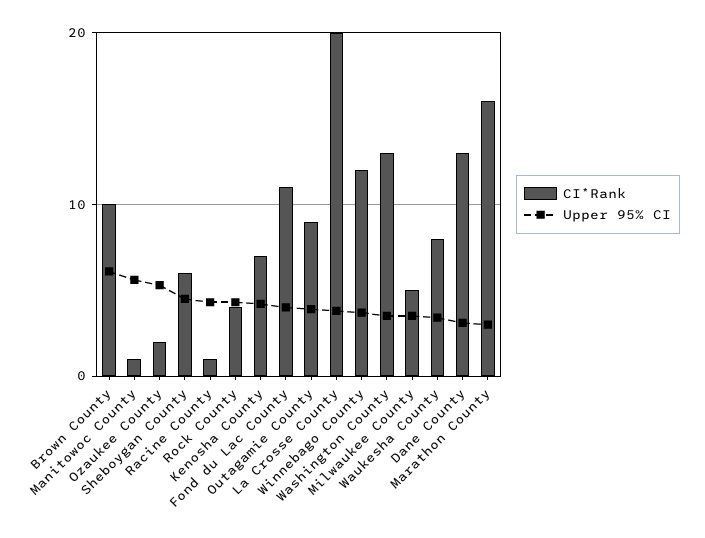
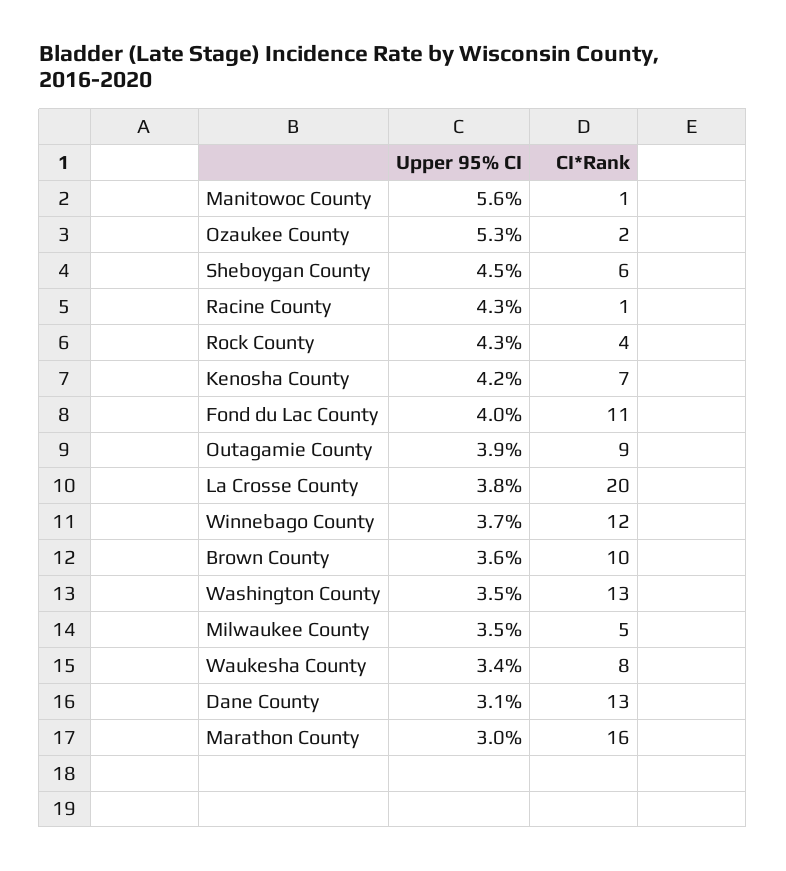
  {
    "CI*Rank": {
      "Brown County": 10,
      "Manitowoc County": 1,
      "Ozaukee County": 2,
      "Sheboygan County": 6,
      "Racine County": 1,
      "Rock County": 4,
      "Kenosha County": 7,
      "Fond du Lac County": 11,
      "Outagamie County": 9,
      "La Crosse County": 20,
      "Winnebago County": 12,
      "Washington County": 13,
      "Milwaukee County": 5,
      "Waukesha County": 8,
      "Dane County": 13,
      "Marathon County": 16
    },
    "Upper 95% CI": {
-     "Brown County": 6,
+     "Brown County": 3.6,
      "Manitowoc County": 5.6,
      "Ozaukee County": 5.3,
      "Sheboygan County": 4.5,
      "Racine County": 4.3,
      "Rock County": 4.3,
      "Kenosha County": 4.2,
      "Fond du Lac County": 4,
      "Outagamie County": 3.9,
      "La Crosse County": 3.8,
      "Winnebago County": 3.7,
      "Washington County": 3.5,
      "Milwaukee County": 3.5,
      "Waukesha County": 3.4,
      "Dane County": 3.1,
      "Marathon County": 3
    }
  }

